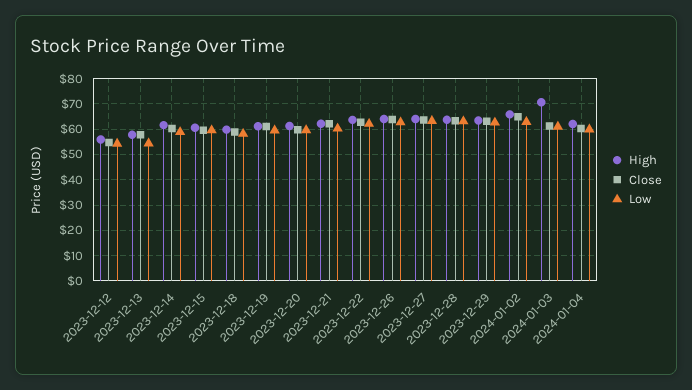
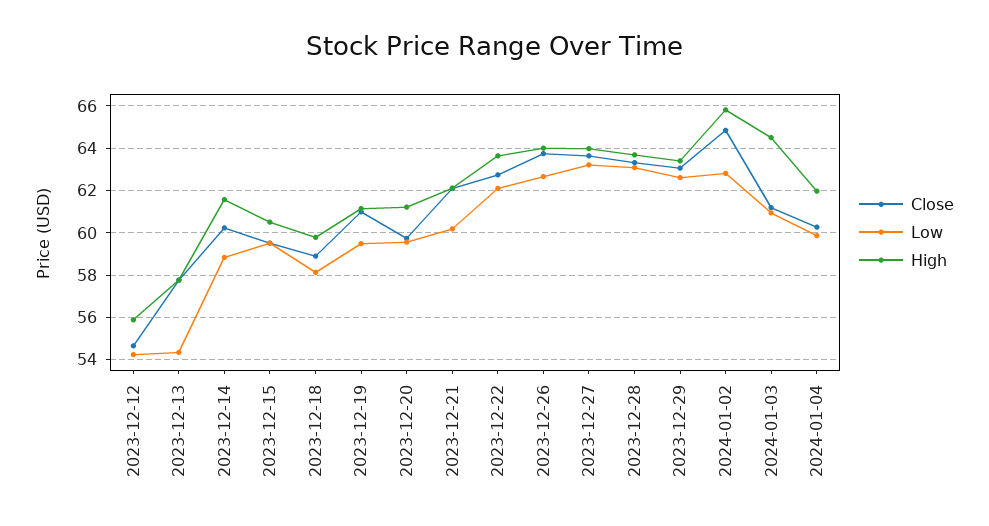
  {
    "High": {
      "2023-12-12": 56,
      "2023-12-13": 58,
      "2023-12-14": 61.5,
      "2023-12-15": 60.5,
      "2023-12-18": 60,
      "2023-12-19": 61,
      "2023-12-20": 61,
      "2023-12-21": 62,
      "2023-12-22": 63.5,
      "2023-12-26": 64,
      "2023-12-27": 64,
      "2023-12-28": 63.5,
      "2023-12-29": 63.5,
      "2024-01-02": 66,
-     "2024-01-03": 70,
+     "2024-01-03": 64.5,
      "2024-01-04": 62
    },
    "Close": {
      "2023-12-12": 54.5,
      "2023-12-13": 58,
      "2023-12-14": 60,
      "2023-12-15": 59.5,
      "2023-12-18": 59,
      "2023-12-19": 61,
      "2023-12-20": 59.5,
      "2023-12-21": 62,
      "2023-12-22": 62.5,
      "2023-12-26": 63.5,
      "2023-12-27": 63.5,
      "2023-12-28": 63.5,
      "2023-12-29": 63,
      "2024-01-02": 65,
      "2024-01-03": 61,
      "2024-01-04": 60.5
    },
    "Low": {
      "2023-12-12": 54,
      "2023-12-13": 54.5,
      "2023-12-14": 59,
      "2023-12-15": 59.5,
      "2023-12-18": 58,
      "2023-12-19": 59.5,
      "2023-12-20": 59.5,
      "2023-12-21": 60,
      "2023-12-22": 62,
      "2023-12-26": 62.5,
      "2023-12-27": 63,
      "2023-12-28": 63,
      "2023-12-29": 62.5,
      "2024-01-02": 63,
      "2024-01-03": 61,
      "2024-01-04": 60
    }
  }

